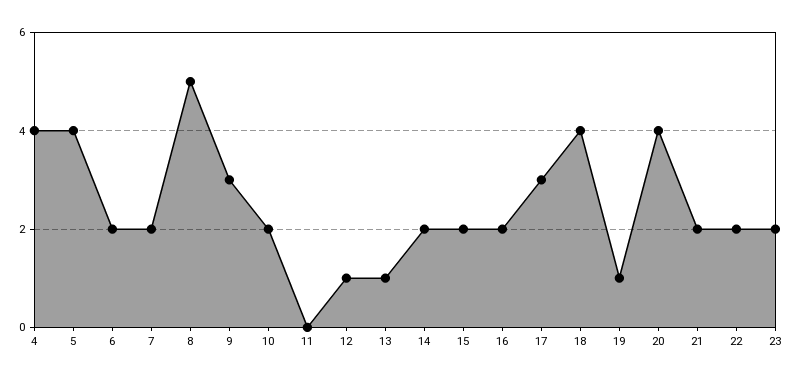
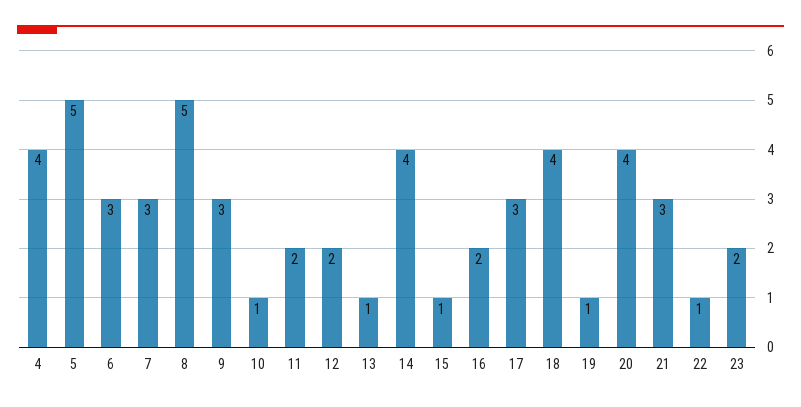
  {
    "4": 4,
-   "5": 4,
+   "5": 5,
-   "6": 2,
+   "6": 3,
-   "7": 2,
+   "7": 3,
    "8": 5,
    "9": 3,
-   "10": 2,
+   "10": 1,
-   "11": 0,
+   "11": 2,
-   "12": 1,
+   "12": 2,
    "13": 1,
-   "14": 2,
+   "14": 4,
-   "15": 2,
+   "15": 1,
    "16": 2,
    "17": 3,
    "18": 4,
    "19": 1,
    "20": 4,
-   "21": 2,
+   "21": 3,
-   "22": 2,
+   "22": 1,
    "23": 2
  }

